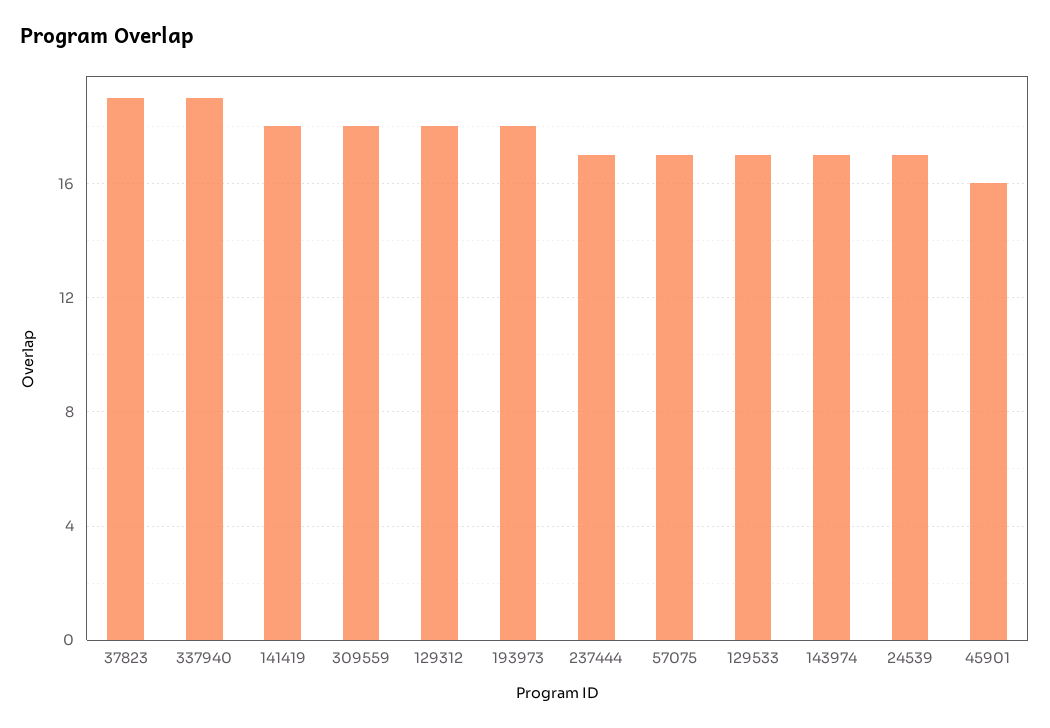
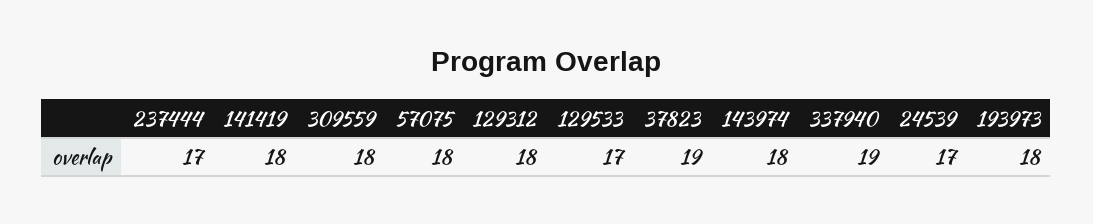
  {
    "37823": 19,
    "337940": 19,
    "141419": 18,
    "309559": 18,
    "129312": 18,
    "193973": 18,
    "237444": 17,
-   "57075": 17,
+   "57075": 18,
    "129533": 17,
-   "143974": 17,
+   "143974": 18,
-   "24539": 17,
+   "24539": 17
-   "45901": 16
  }

